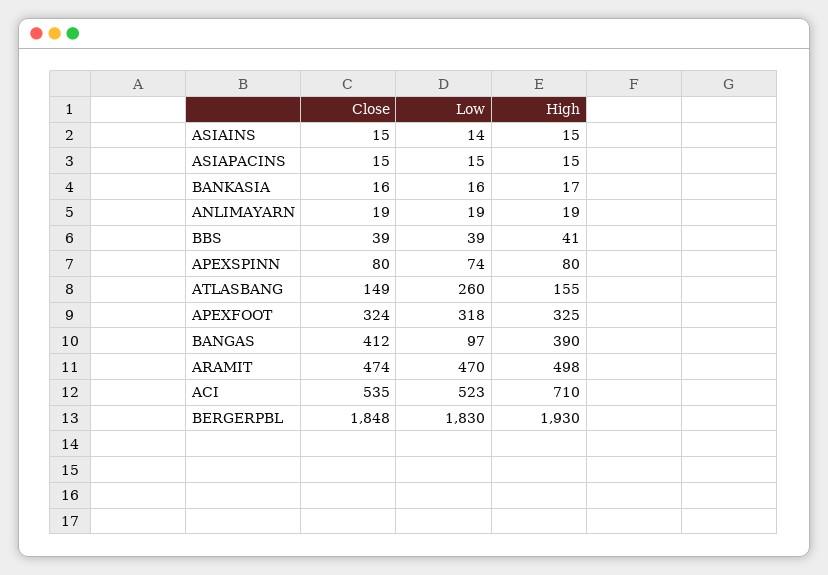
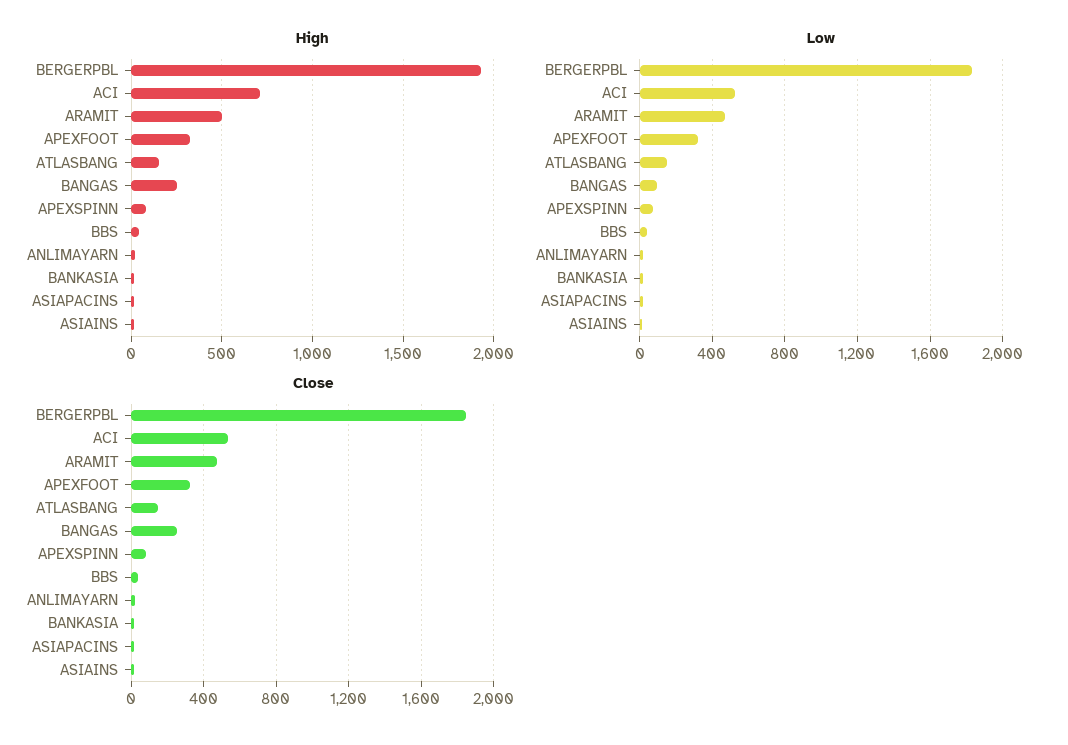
  {
    "Close": {
      "ASIAINS": 15,
      "ASIAPACINS": 15,
      "BANKASIA": 16,
      "ANLIMAYARN": 19,
      "BBS": 39,
      "APEXSPINN": 80,
      "ATLASBANG": 149,
      "APEXFOOT": 324,
-     "BANGAS": 412,
+     "BANGAS": 250,
      "ARAMIT": 474,
      "ACI": 535,
      "BERGERPBL": 1848
    },
    "Low": {
      "ASIAINS": 14,
      "ASIAPACINS": 15,
      "BANKASIA": 16,
      "ANLIMAYARN": 19,
      "BBS": 39,
      "APEXSPINN": 74,
-     "ATLASBANG": 260,
+     "ATLASBANG": 150,
      "APEXFOOT": 318,
      "BANGAS": 97,
      "ARAMIT": 470,
      "ACI": 523,
      "BERGERPBL": 1830
    },
    "High": {
      "ASIAINS": 15,
      "ASIAPACINS": 15,
      "BANKASIA": 17,
      "ANLIMAYARN": 19,
      "BBS": 41,
      "APEXSPINN": 80,
      "ATLASBANG": 155,
      "APEXFOOT": 325,
-     "BANGAS": 390,
+     "BANGAS": 250,
      "ARAMIT": 498,
      "ACI": 710,
      "BERGERPBL": 1930
    }
  }

